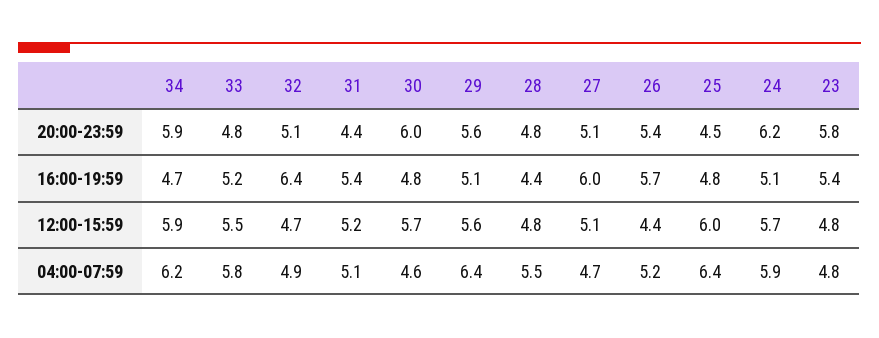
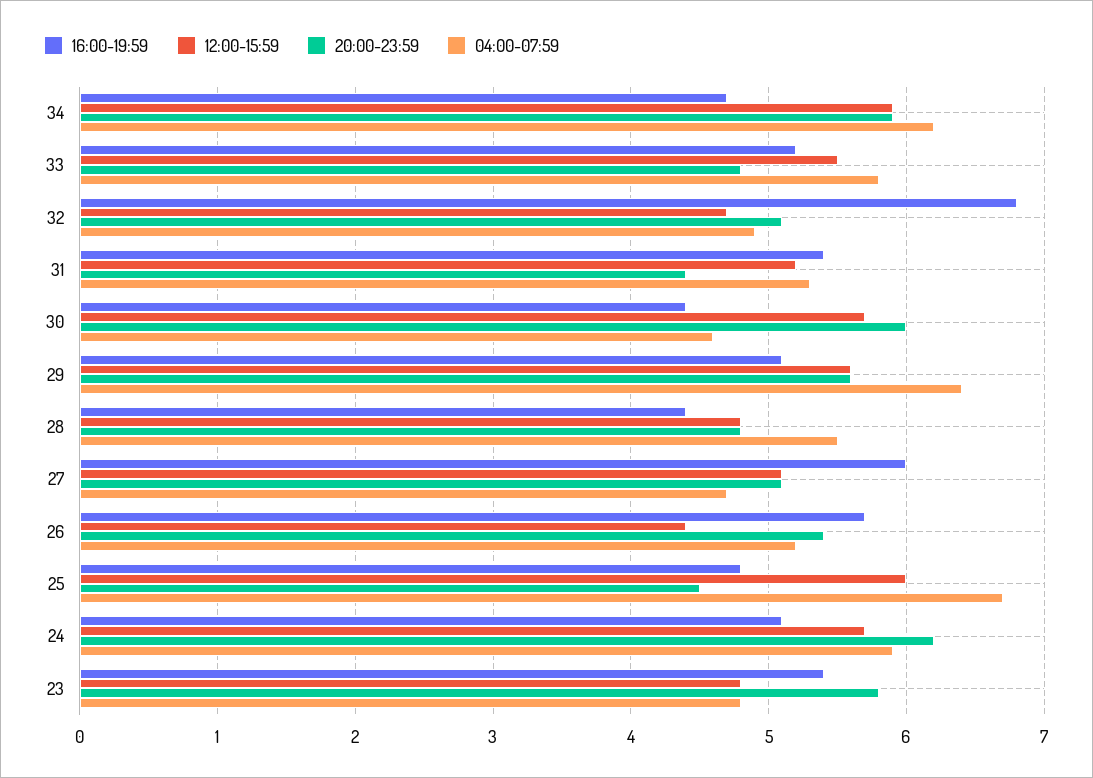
  {
    "20:00-23:59": {
      "34": 5.9,
      "33": 4.8,
      "32": 5.1,
      "31": 4.4,
      "30": 6,
      "29": 5.6,
      "28": 4.8,
      "27": 5.1,
      "26": 5.4,
      "25": 4.5,
      "24": 6.2,
      "23": 5.8
    },
    "16:00-19:59": {
      "34": 4.7,
      "33": 5.2,
-     "32": 6.4,
+     "32": 6.8,
      "31": 5.4,
-     "30": 4.8,
+     "30": 4.4,
      "29": 5.1,
      "28": 4.4,
      "27": 6,
      "26": 5.7,
      "25": 4.8,
      "24": 5.1,
      "23": 5.4
    },
    "12:00-15:59": {
      "34": 5.9,
      "33": 5.5,
      "32": 4.7,
      "31": 5.2,
      "30": 5.7,
      "29": 5.6,
      "28": 4.8,
      "27": 5.1,
      "26": 4.4,
      "25": 6,
      "24": 5.7,
      "23": 4.8
    },
    "04:00-07:59": {
      "34": 6.2,
      "33": 5.8,
      "32": 4.9,
-     "31": 5.1,
+     "31": 5.3,
      "30": 4.6,
      "29": 6.4,
      "28": 5.5,
      "27": 4.7,
      "26": 5.2,
-     "25": 6.4,
+     "25": 6.7,
      "24": 5.9,
      "23": 4.8
    }
  }

